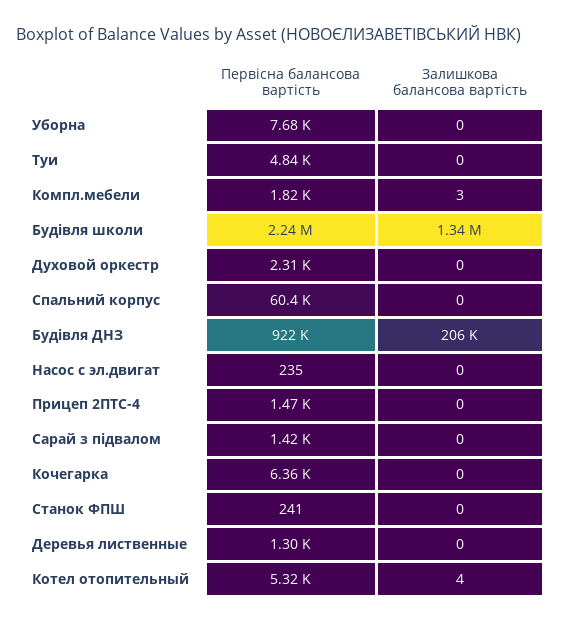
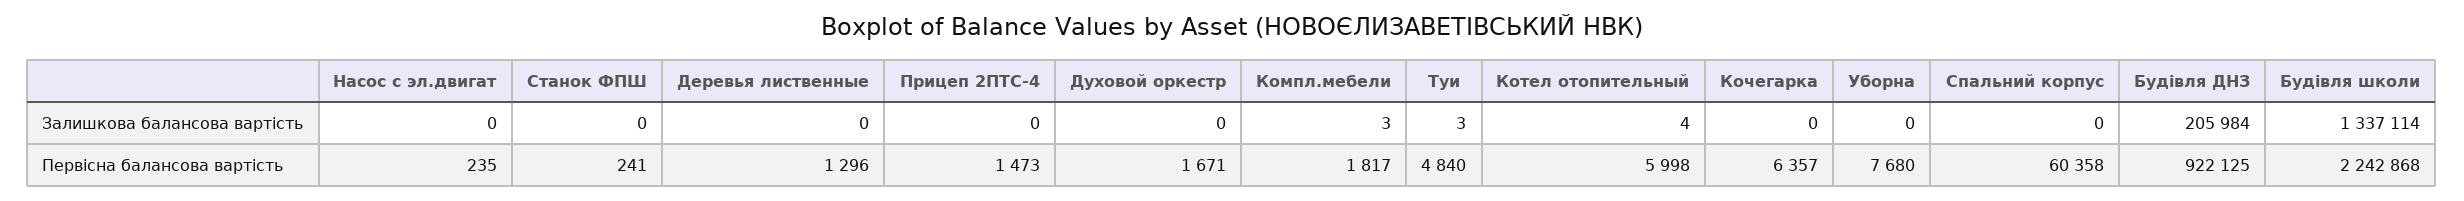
  {
    "Первісна балансова вартість": {
      "Уборна": 7680,
      "Туи": 4840,
      "Компл.мебели": 1817,
      "Будівля школи": 2242868,
-     "Духовой оркестр": 2310,
+     "Духовой оркестр": 1671,
      "Спальний корпус": 60358,
      "Будівля ДНЗ": 922125,
      "Насос с эл.двигат": 235,
      "Прицеп 2ПТС-4": 1473,
-     "Сарай з підвалом": 1420,
      "Кочегарка": 6357,
      "Станок ФПШ": 241,
      "Деревья лиственные": 1296,
-     "Котел отопительный": 5320
+     "Котел отопительный": 5998
    },
    "Залишкова балансова вартість": {
      "Уборна": 0,
-     "Туи": 0,
+     "Туи": 3,
      "Компл.мебели": 3,
      "Будівля школи": 1337114,
      "Духовой оркестр": 0,
      "Спальний корпус": 0,
      "Будівля ДНЗ": 205984,
      "Насос с эл.двигат": 0,
      "Прицеп 2ПТС-4": 0,
-     "Сарай з підвалом": 0,
      "Кочегарка": 0,
      "Станок ФПШ": 0,
      "Деревья лиственные": 0,
      "Котел отопительный": 4
    }
  }

